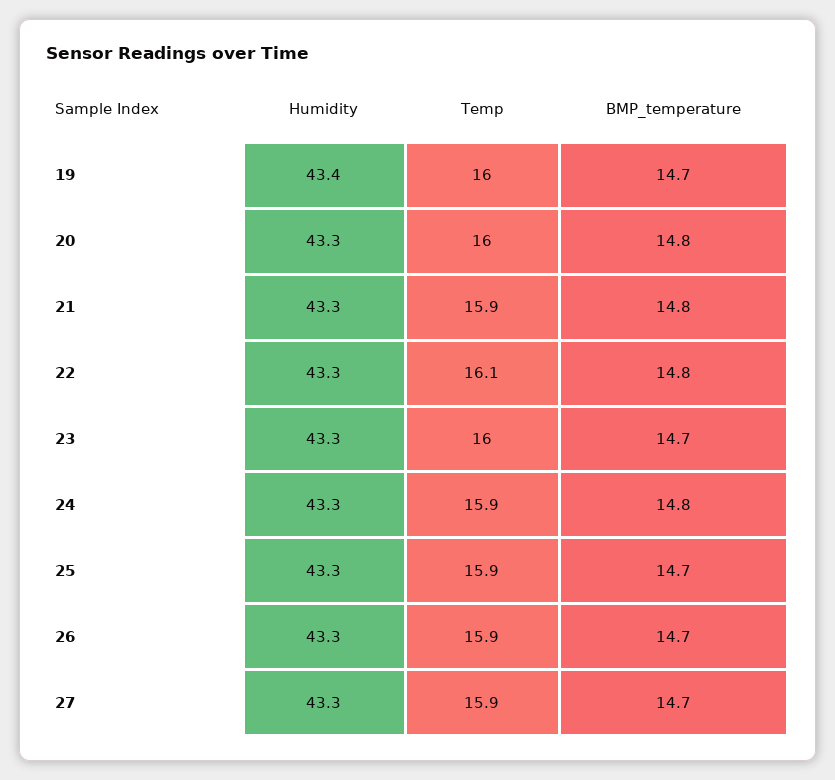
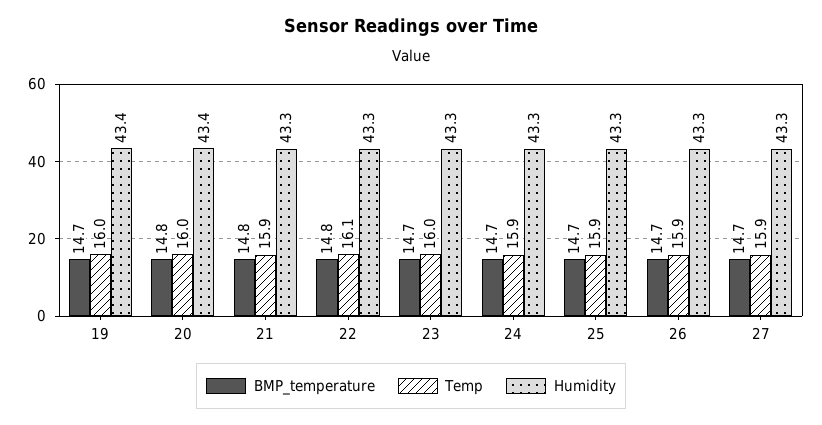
  {
    "Humidity": {
      "19": 43.4,
-     "20": 43.3,
+     "20": 43.4,
      "21": 43.3,
      "22": 43.3,
      "23": 43.3,
      "24": 43.3,
      "25": 43.3,
      "26": 43.3,
      "27": 43.3
    },
    "Temp": {
      "19": 16,
      "20": 16,
      "21": 15.9,
      "22": 16.1,
      "23": 16,
      "24": 15.9,
      "25": 15.9,
      "26": 15.9,
      "27": 15.9
    },
    "BMP_temperature": {
      "19": 14.7,
      "20": 14.8,
      "21": 14.8,
      "22": 14.8,
      "23": 14.7,
-     "24": 14.8,
+     "24": 14.7,
      "25": 14.7,
      "26": 14.7,
      "27": 14.7
    }
  }

